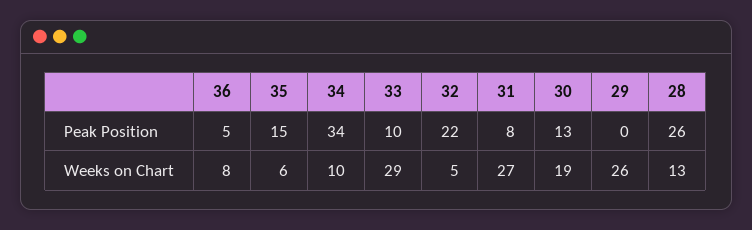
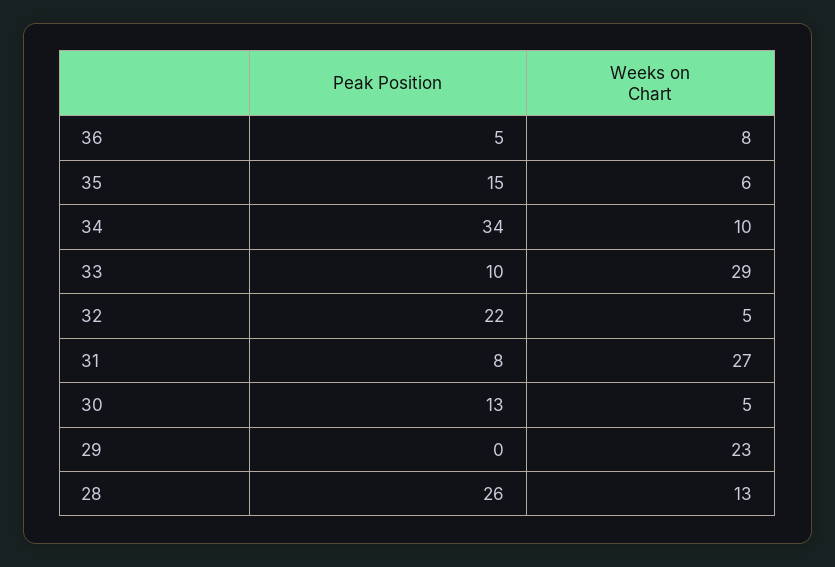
  {
    "36": {
      "Peak Position": 5,
      "Weeks on Chart": 8
    },
    "35": {
      "Peak Position": 15,
      "Weeks on Chart": 6
    },
    "34": {
      "Peak Position": 34,
      "Weeks on Chart": 10
    },
    "33": {
      "Peak Position": 10,
      "Weeks on Chart": 29
    },
    "32": {
      "Peak Position": 22,
      "Weeks on Chart": 5
    },
    "31": {
      "Peak Position": 8,
      "Weeks on Chart": 27
    },
    "30": {
      "Peak Position": 13,
-     "Weeks on Chart": 19
+     "Weeks on Chart": 5
    },
    "29": {
      "Peak Position": 0,
-     "Weeks on Chart": 26
+     "Weeks on Chart": 23
    },
    "28": {
      "Peak Position": 26,
      "Weeks on Chart": 13
    }
  }

